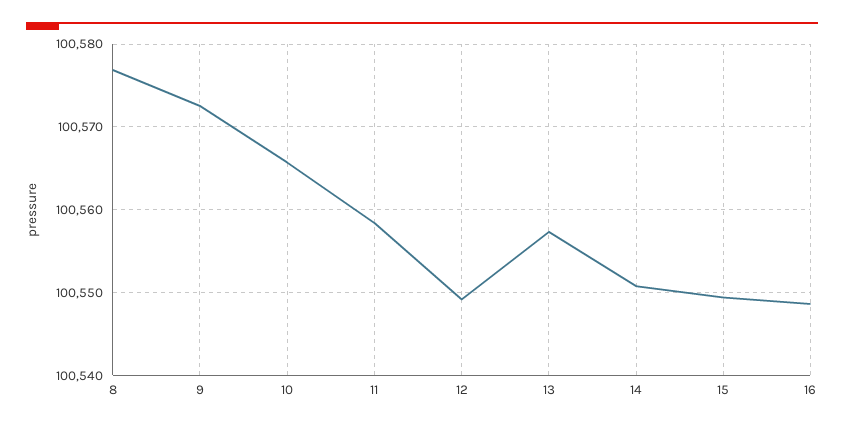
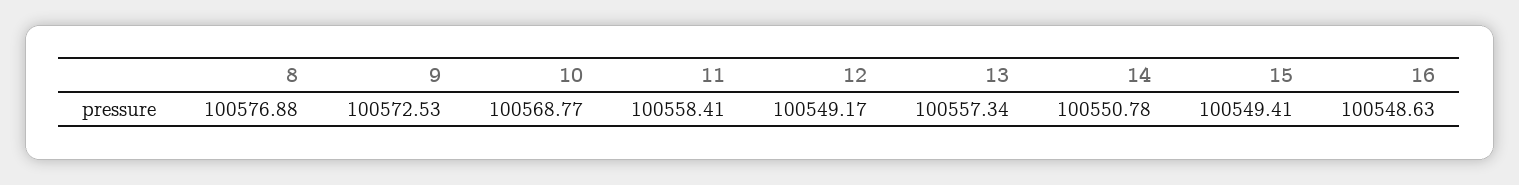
  {
    "8": 100576.88,
    "9": 100572.53,
-   "10": 100566,
+   "10": 100568.77,
    "11": 100558.41,
    "12": 100549.17,
    "13": 100557.34,
    "14": 100550.78,
    "15": 100549.41,
    "16": 100548.63
  }

